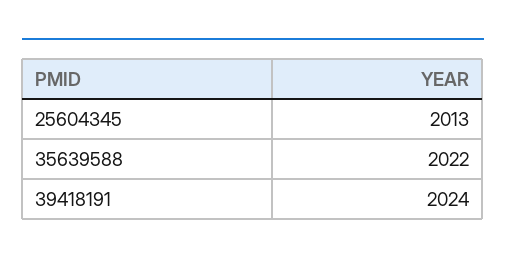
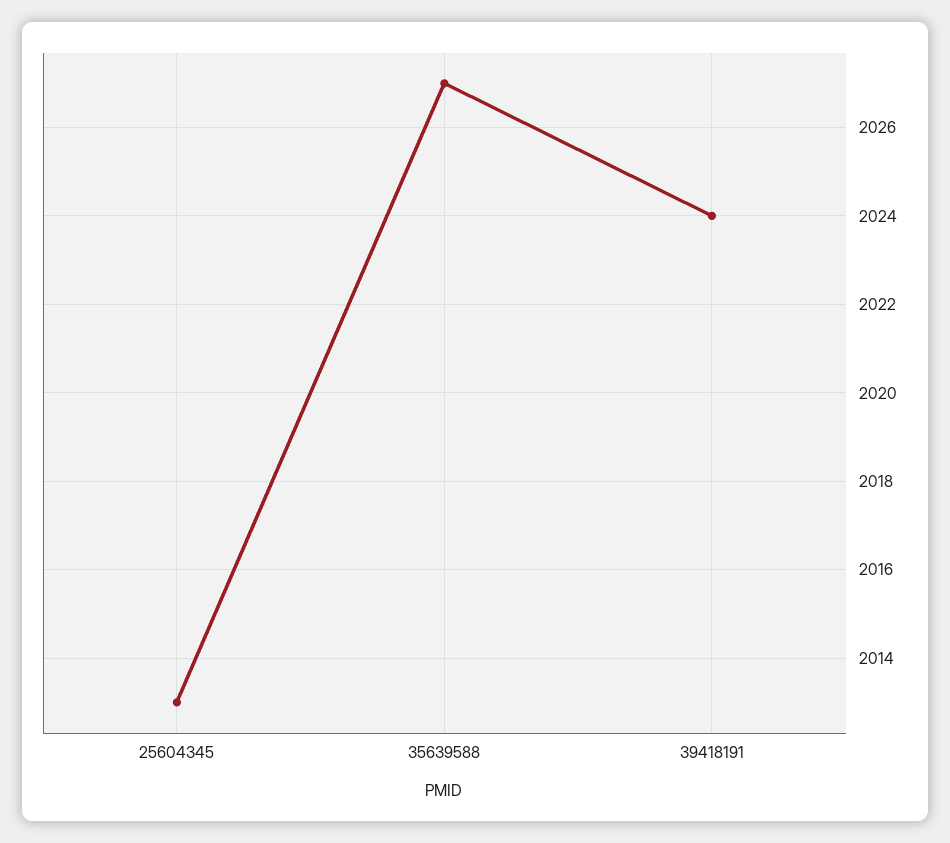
  {
    "25604345": 2013,
-   "35639588": 2022,
+   "35639588": 2027,
    "39418191": 2024
  }

